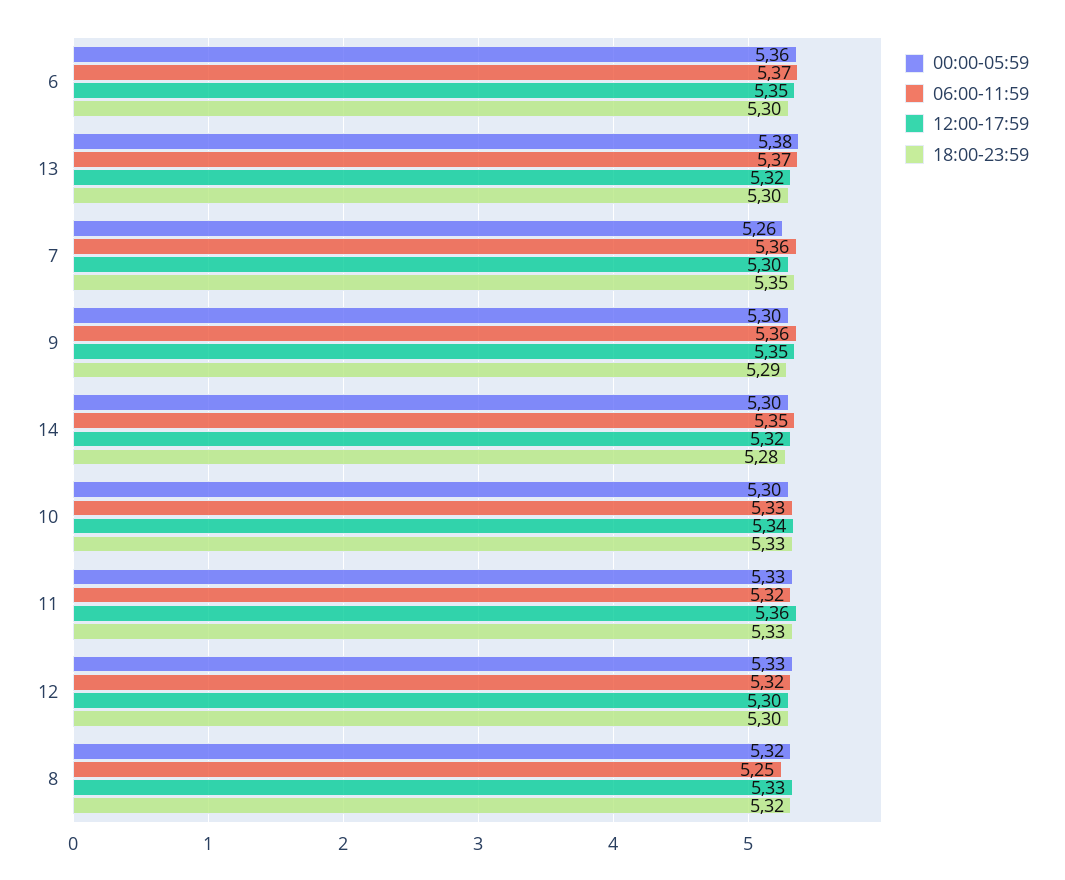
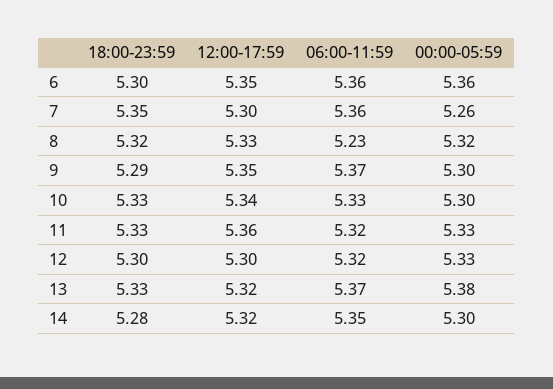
  {
    "00:00-05:59": {
      "6": 5.36,
      "13": 5.38,
      "7": 5.26,
      "9": 5.3,
      "14": 5.3,
      "10": 5.3,
      "11": 5.33,
      "12": 5.33,
      "8": 5.32
    },
    "06:00-11:59": {
-     "6": 5.37,
+     "6": 5.36,
      "13": 5.37,
      "7": 5.36,
-     "9": 5.36,
+     "9": 5.37,
      "14": 5.35,
      "10": 5.33,
      "11": 5.32,
      "12": 5.32,
-     "8": 5.25
+     "8": 5.23
    },
    "12:00-17:59": {
      "6": 5.35,
      "13": 5.32,
      "7": 5.3,
      "9": 5.35,
      "14": 5.32,
      "10": 5.34,
      "11": 5.36,
      "12": 5.3,
      "8": 5.33
    },
    "18:00-23:59": {
      "6": 5.3,
-     "13": 5.3,
+     "13": 5.33,
      "7": 5.35,
      "9": 5.29,
      "14": 5.28,
      "10": 5.33,
      "11": 5.33,
      "12": 5.3,
      "8": 5.32
    }
  }

